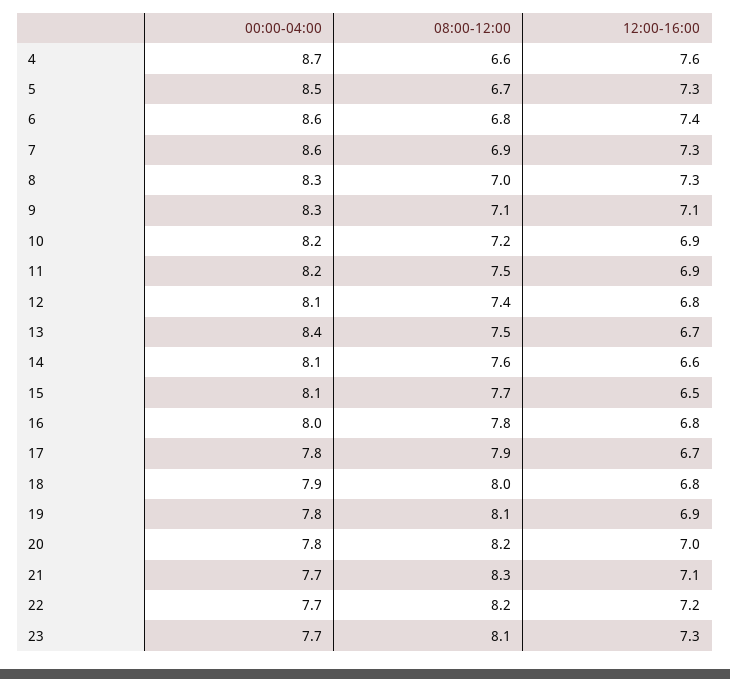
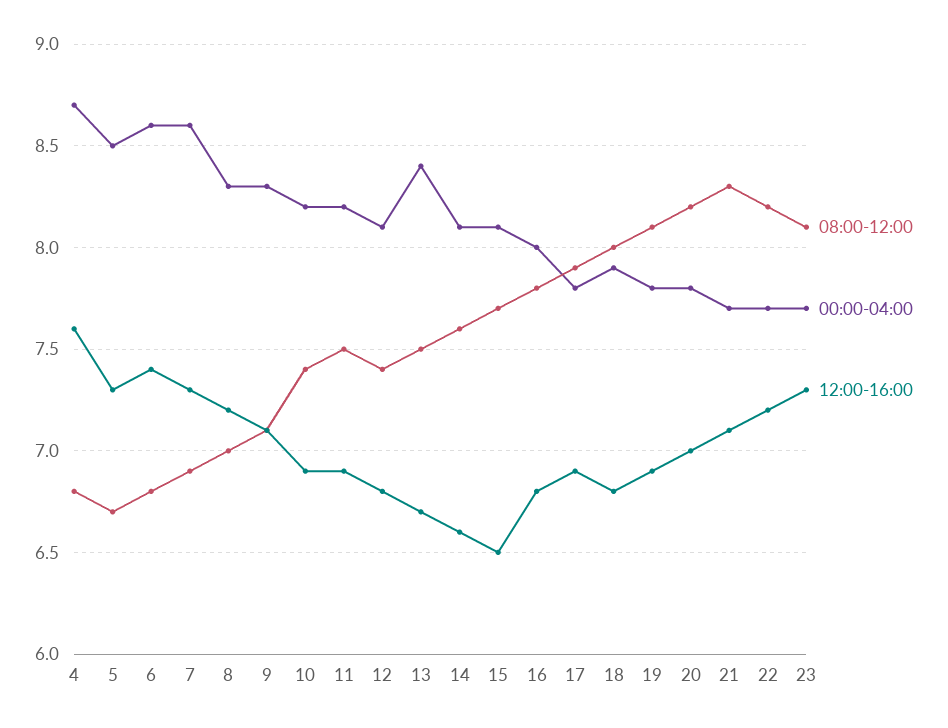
  {
    "00:00-04:00": {
      "4": 8.7,
      "5": 8.5,
      "6": 8.6,
      "7": 8.6,
      "8": 8.3,
      "9": 8.3,
      "10": 8.2,
      "11": 8.2,
      "12": 8.1,
      "13": 8.4,
      "14": 8.1,
      "15": 8.1,
      "16": 8,
      "17": 7.8,
      "18": 7.9,
      "19": 7.8,
      "20": 7.8,
      "21": 7.7,
      "22": 7.7,
      "23": 7.7
    },
    "08:00-12:00": {
-     "4": 6.6,
+     "4": 6.8,
      "5": 6.7,
      "6": 6.8,
      "7": 6.9,
      "8": 7,
      "9": 7.1,
-     "10": 7.2,
+     "10": 7.4,
      "11": 7.5,
      "12": 7.4,
      "13": 7.5,
      "14": 7.6,
      "15": 7.7,
      "16": 7.8,
      "17": 7.9,
      "18": 8,
      "19": 8.1,
      "20": 8.2,
      "21": 8.3,
      "22": 8.2,
      "23": 8.1
    },
    "12:00-16:00": {
      "4": 7.6,
      "5": 7.3,
      "6": 7.4,
      "7": 7.3,
-     "8": 7.3,
+     "8": 7.2,
      "9": 7.1,
      "10": 6.9,
      "11": 6.9,
      "12": 6.8,
      "13": 6.7,
      "14": 6.6,
      "15": 6.5,
      "16": 6.8,
-     "17": 6.7,
+     "17": 6.9,
      "18": 6.8,
      "19": 6.9,
      "20": 7,
      "21": 7.1,
      "22": 7.2,
      "23": 7.3
    }
  }

